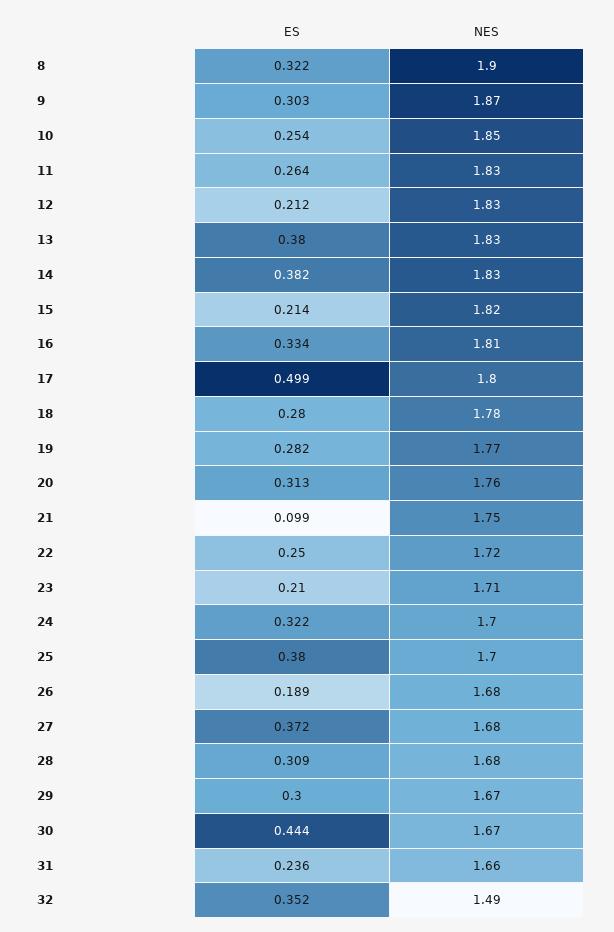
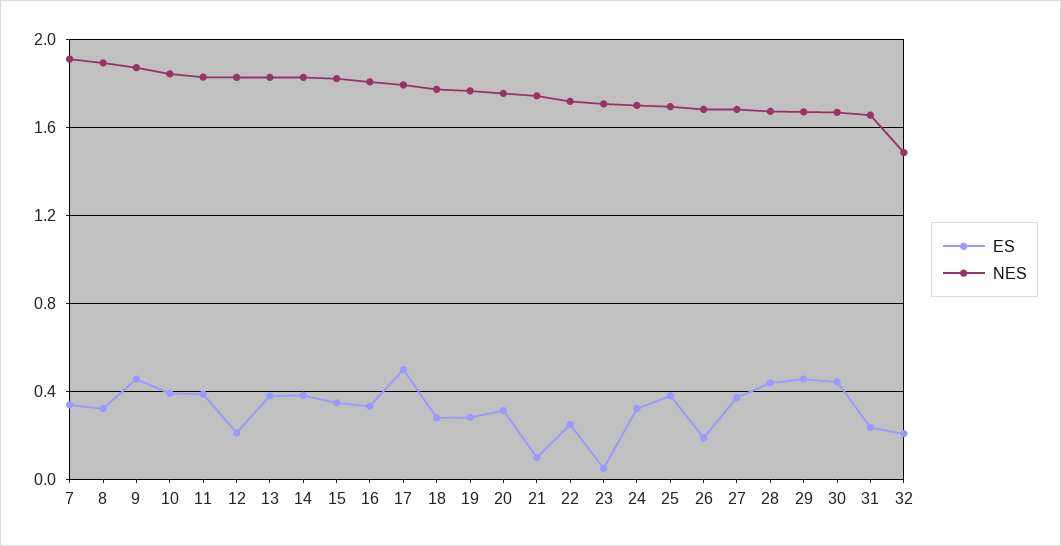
  {
    "ES": {
      "8": 0.322,
-     "9": 0.303,
+     "9": 0.45,
-     "10": 0.254,
+     "10": 0.4,
-     "11": 0.264,
+     "11": 0.4,
      "12": 0.212,
      "13": 0.38,
      "14": 0.382,
-     "15": 0.214,
+     "15": 0.35,
      "16": 0.334,
      "17": 0.499,
      "18": 0.28,
      "19": 0.282,
      "20": 0.313,
      "21": 0.099,
      "22": 0.25,
-     "23": 0.21,
+     "23": 0.05,
      "24": 0.322,
      "25": 0.38,
      "26": 0.189,
      "27": 0.372,
-     "28": 0.309,
+     "28": 0.45,
-     "29": 0.3,
+     "29": 0.45,
      "30": 0.444,
      "31": 0.236,
-     "32": 0.352
+     "32": 0.2,
+     "7": 0.35
    },
    "NES": {
      "8": 1.9,
      "9": 1.87,
      "10": 1.85,
      "11": 1.83,
      "12": 1.83,
      "13": 1.83,
      "14": 1.83,
      "15": 1.82,
      "16": 1.81,
      "17": 1.8,
      "18": 1.78,
      "19": 1.77,
      "20": 1.76,
      "21": 1.75,
      "22": 1.72,
      "23": 1.71,
      "24": 1.7,
      "25": 1.7,
      "26": 1.68,
      "27": 1.68,
      "28": 1.68,
      "29": 1.67,
      "30": 1.67,
      "31": 1.66,
-     "32": 1.49
+     "32": 1.49,
+     "7": 1.9
    }
  }

